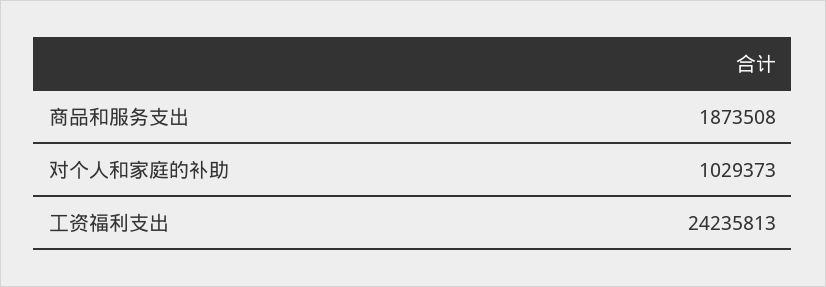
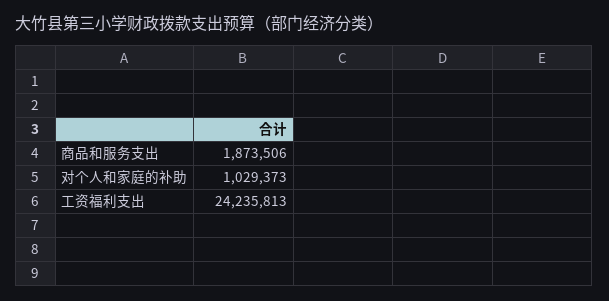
  {
-   "商品和服务支出": 1873508,
+   "商品和服务支出": 1873506,
    "对个人和家庭的补助": 1029373,
    "工资福利支出": 24235813
  }

